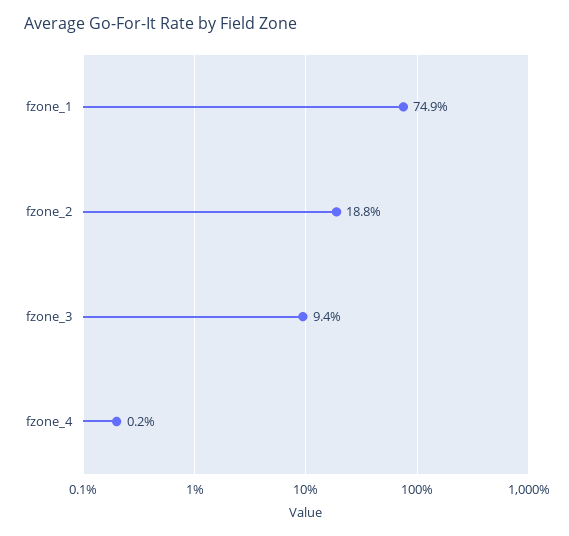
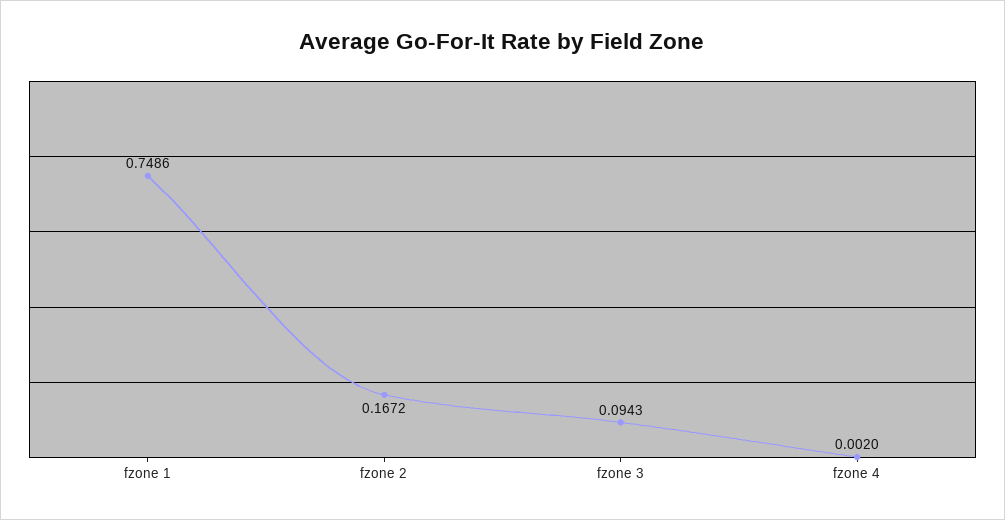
  {
    "fzone_1": 0.7486,
-   "fzone_2": 0.188,
+   "fzone_2": 0.1672,
    "fzone_3": 0.0943,
    "fzone_4": 0.002
  }

